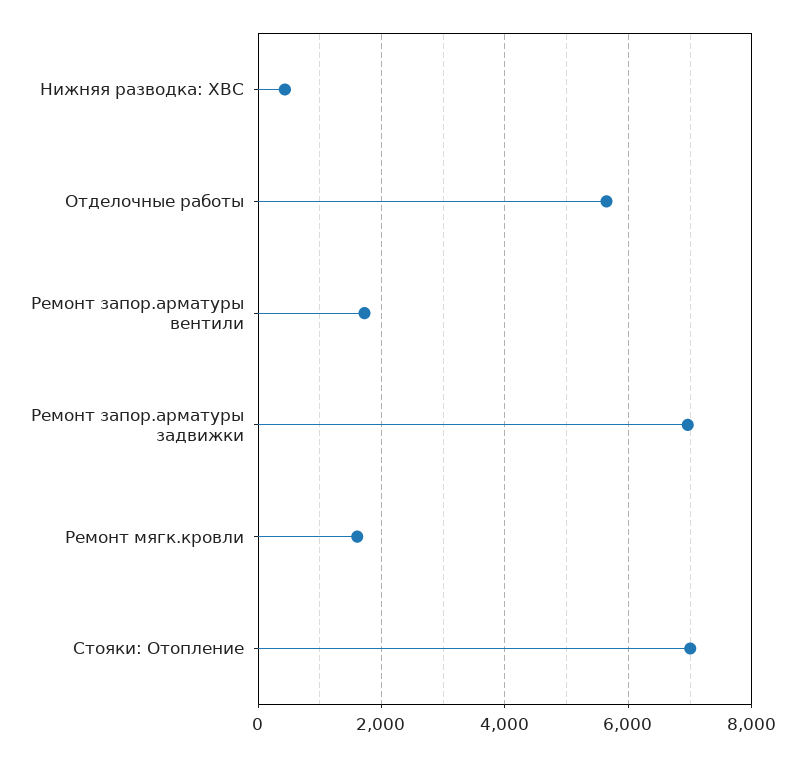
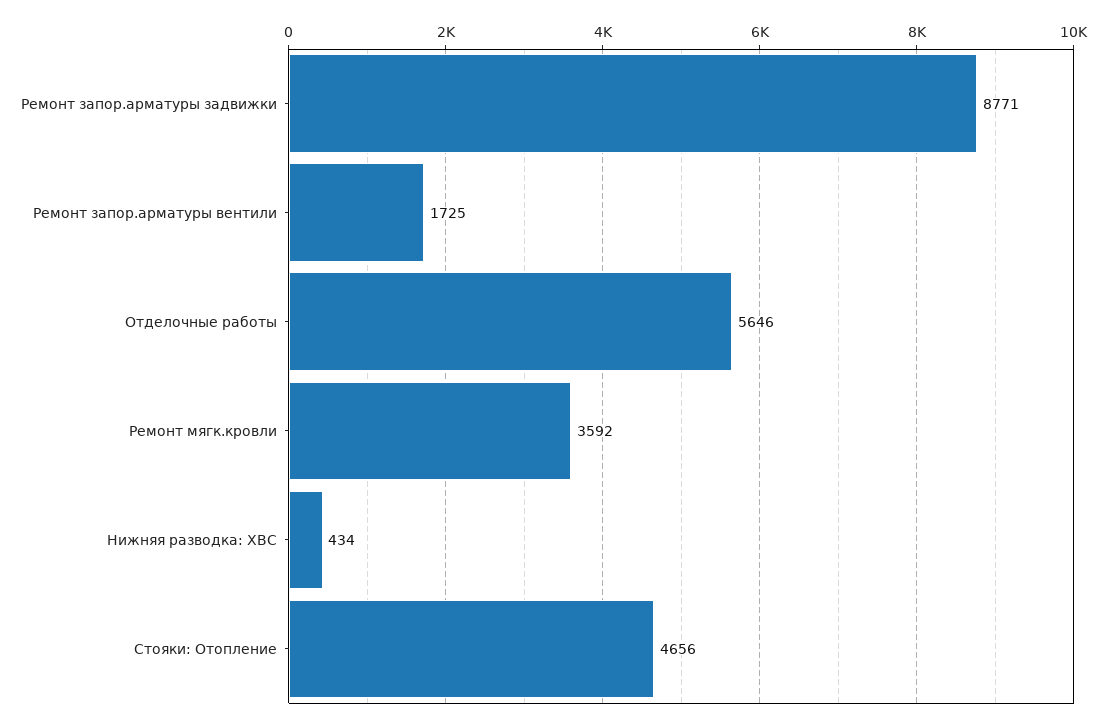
  {
    "Нижняя разводка: ХВС": 434,
    "Отделочные работы": 5646,
    "Ремонт запор.арматуры вентили": 1725,
-   "Ремонт запор.арматуры задвижки": 7000,
+   "Ремонт запор.арматуры задвижки": 8771,
-   "Ремонт мягк.кровли": 1600,
+   "Ремонт мягк.кровли": 3592,
-   "Стояки: Отопление": 7000
+   "Стояки: Отопление": 4656
  }

